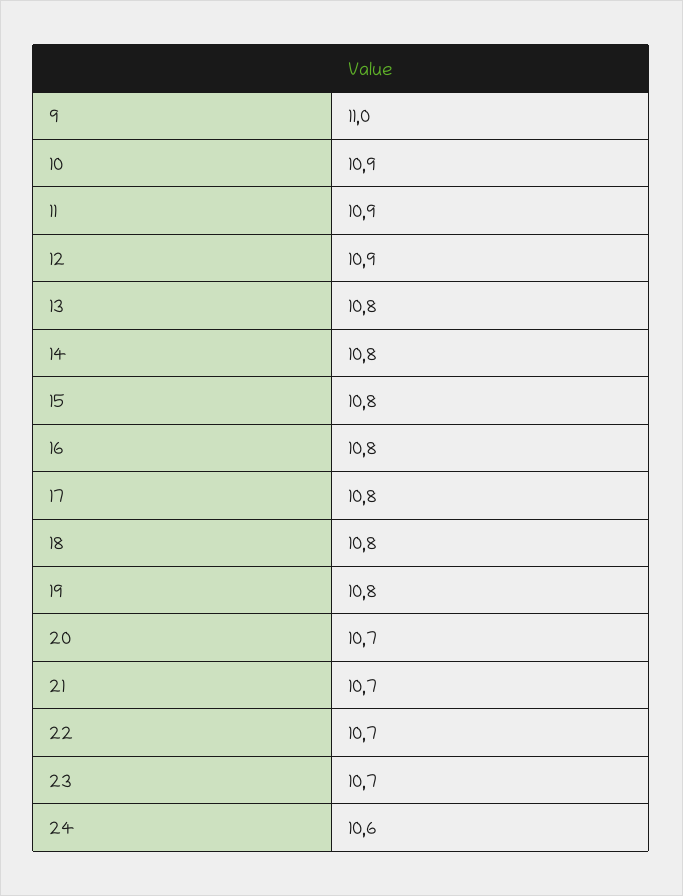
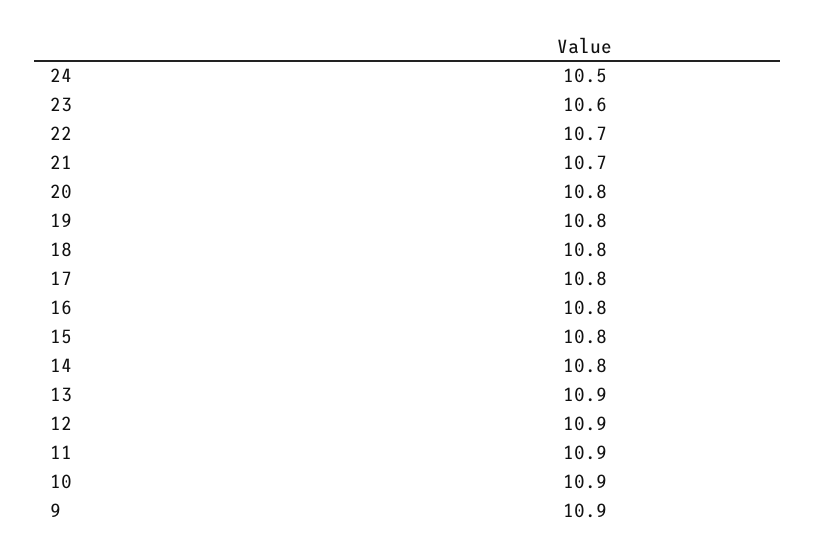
  {
-   "9": 11,
+   "9": 10.9,
    "10": 10.9,
    "11": 10.9,
    "12": 10.9,
-   "13": 10.8,
+   "13": 10.9,
    "14": 10.8,
    "15": 10.8,
    "16": 10.8,
    "17": 10.8,
    "18": 10.8,
    "19": 10.8,
-   "20": 10.7,
+   "20": 10.8,
    "21": 10.7,
    "22": 10.7,
-   "23": 10.7,
+   "23": 10.6,
-   "24": 10.6
+   "24": 10.5
  }

